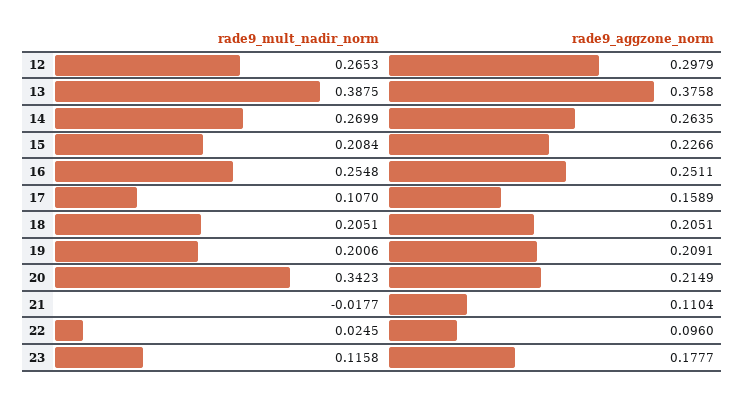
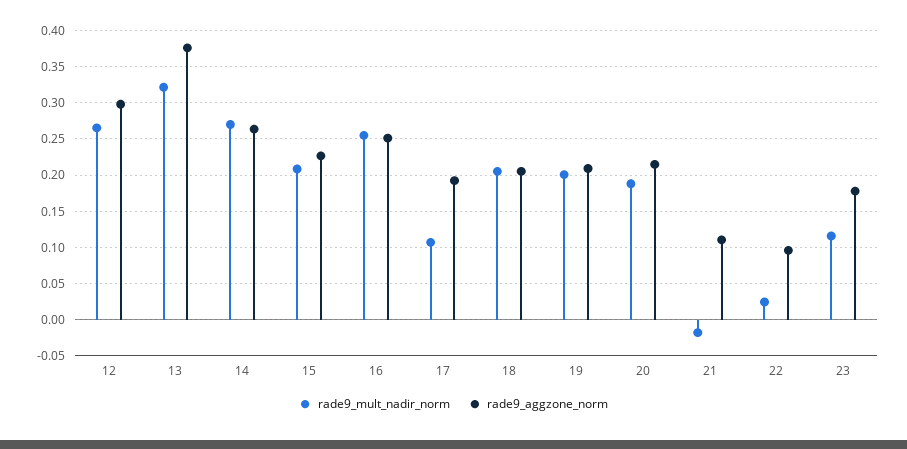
  {
    "rade9_mult_nadir_norm": {
      "12": 0.2653,
-     "13": 0.3875,
+     "13": 0.32,
      "14": 0.2699,
      "15": 0.2084,
      "16": 0.2548,
      "17": 0.107,
      "18": 0.2051,
      "19": 0.2006,
-     "20": 0.3423,
+     "20": 0.19,
      "21": -0.0177,
      "22": 0.0245,
      "23": 0.1158
    },
    "rade9_aggzone_norm": {
      "12": 0.2979,
      "13": 0.3758,
      "14": 0.2635,
      "15": 0.2266,
      "16": 0.2511,
-     "17": 0.1589,
+     "17": 0.19,
      "18": 0.2051,
      "19": 0.2091,
      "20": 0.2149,
      "21": 0.1104,
      "22": 0.096,
      "23": 0.1777
    }
  }

